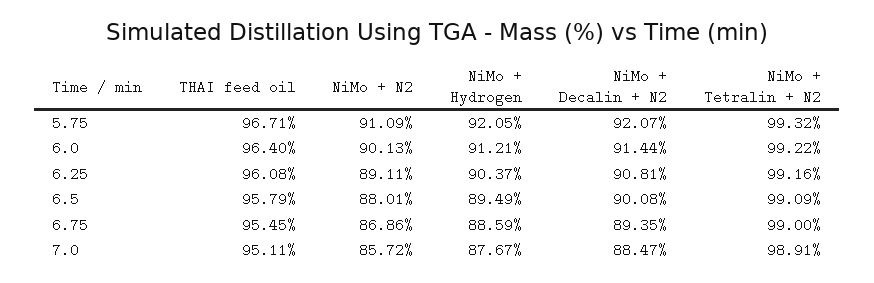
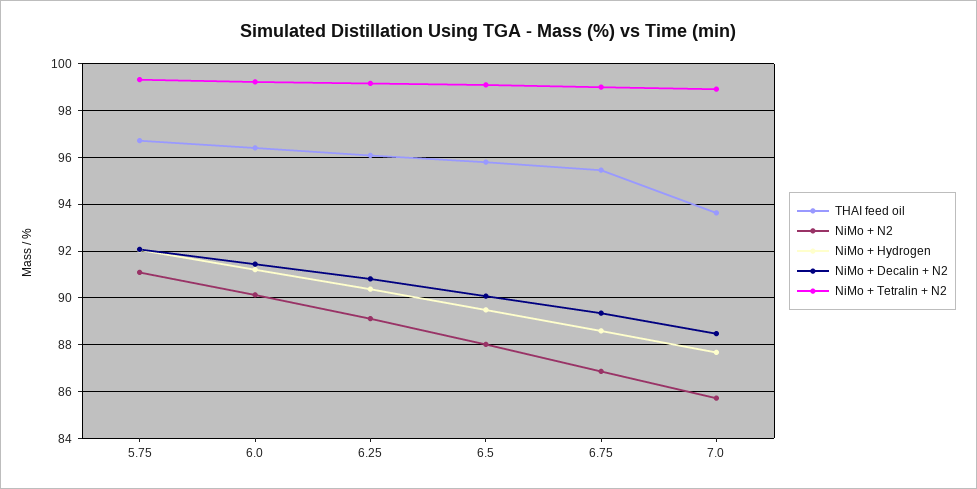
  {
    "THAI feed oil": {
      "5.75": 96.71,
      "6.0": 96.4,
      "6.25": 96.08,
      "6.5": 95.79,
      "6.75": 95.45,
-     "7.0": 95.11
+     "7.0": 93.5
    },
    "NiMo + N2": {
      "5.75": 91.09,
      "6.0": 90.13,
      "6.25": 89.11,
      "6.5": 88.01,
      "6.75": 86.86,
      "7.0": 85.72
    },
    "NiMo + Hydrogen": {
      "5.75": 92.05,
      "6.0": 91.21,
      "6.25": 90.37,
      "6.5": 89.49,
      "6.75": 88.59,
      "7.0": 87.67
    },
    "NiMo + Decalin + N2": {
      "5.75": 92.07,
      "6.0": 91.44,
      "6.25": 90.81,
      "6.5": 90.08,
      "6.75": 89.35,
      "7.0": 88.47
    },
    "NiMo + Tetralin + N2": {
      "5.75": 99.32,
      "6.0": 99.22,
      "6.25": 99.16,
      "6.5": 99.09,
      "6.75": 99,
      "7.0": 98.91
    }
  }

